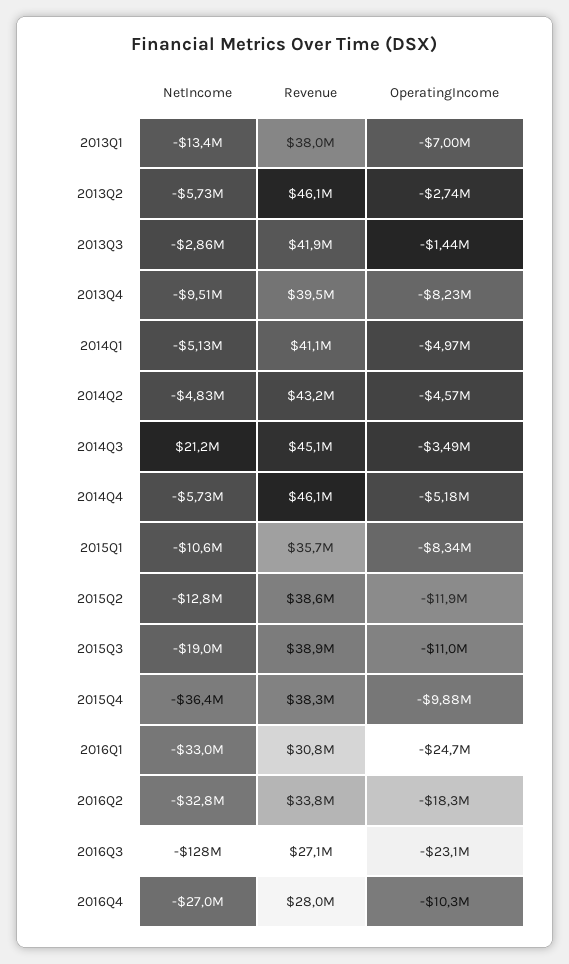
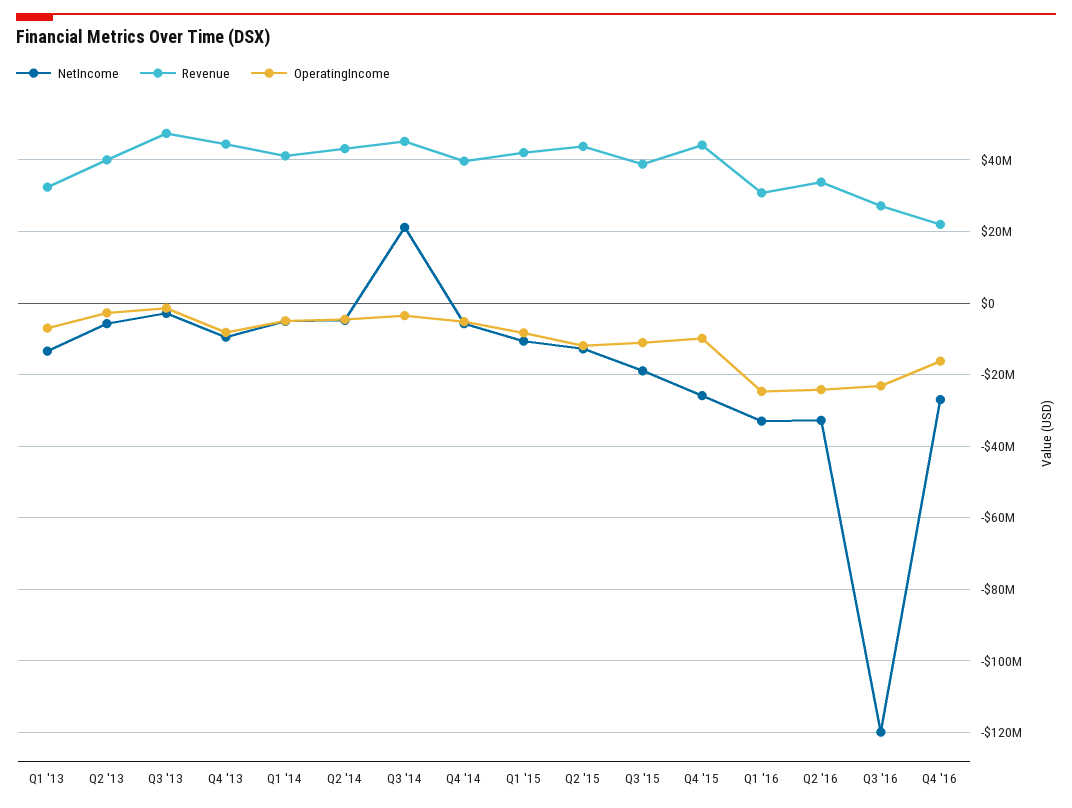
  {
    "NetIncome": {
      "2013Q1": -13400000,
      "2013Q2": -5730000,
      "2013Q3": -2860000,
      "2013Q4": -9510000,
      "2014Q1": -5130000,
      "2014Q2": -4830000,
      "2014Q3": 21200000,
      "2014Q4": -5730000,
      "2015Q1": -10600000,
      "2015Q2": -12800000,
      "2015Q3": -19000000,
-     "2015Q4": -36400000,
+     "2015Q4": -26000000,
      "2016Q1": -33000000,
      "2016Q2": -32800000,
-     "2016Q3": -128000000,
+     "2016Q3": -120000000,
      "2016Q4": -27000000
    },
    "Revenue": {
-     "2013Q1": 38000000,
+     "2013Q1": 32000000,
-     "2013Q2": 46100000,
+     "2013Q2": 40000000,
-     "2013Q3": 41900000,
+     "2013Q3": 48000000,
-     "2013Q4": 39500000,
+     "2013Q4": 44000000,
      "2014Q1": 41100000,
      "2014Q2": 43200000,
      "2014Q3": 45100000,
-     "2014Q4": 46100000,
+     "2014Q4": 40000000,
-     "2015Q1": 35700000,
+     "2015Q1": 42000000,
-     "2015Q2": 38600000,
+     "2015Q2": 44000000,
      "2015Q3": 38900000,
-     "2015Q4": 38300000,
+     "2015Q4": 44000000,
      "2016Q1": 30800000,
      "2016Q2": 33800000,
      "2016Q3": 27100000,
-     "2016Q4": 28000000
+     "2016Q4": 22000000
    },
    "OperatingIncome": {
      "2013Q1": -7000000,
      "2013Q2": -2740000,
      "2013Q3": -1440000,
      "2013Q4": -8230000,
      "2014Q1": -4970000,
      "2014Q2": -4570000,
      "2014Q3": -3490000,
      "2014Q4": -5180000,
      "2015Q1": -8340000,
      "2015Q2": -11900000,
      "2015Q3": -11000000,
      "2015Q4": -9880000,
      "2016Q1": -24700000,
-     "2016Q2": -18300000,
+     "2016Q2": -24000000,
      "2016Q3": -23100000,
-     "2016Q4": -10300000
+     "2016Q4": -16000000
    }
  }

